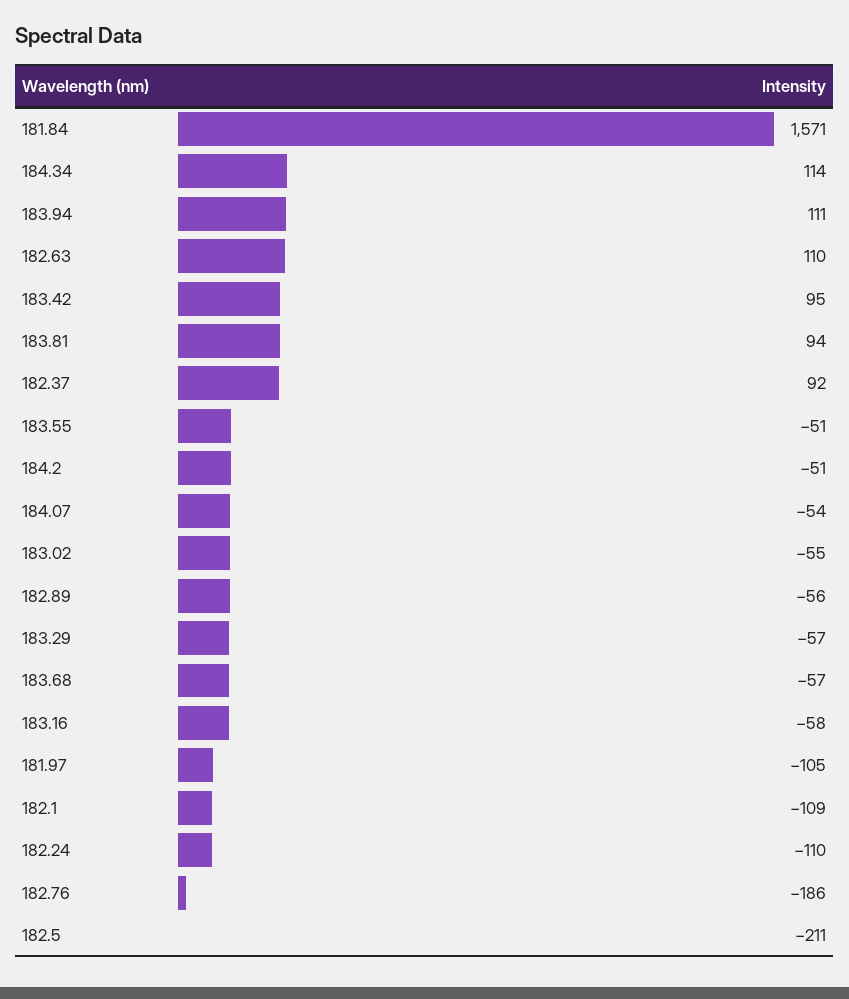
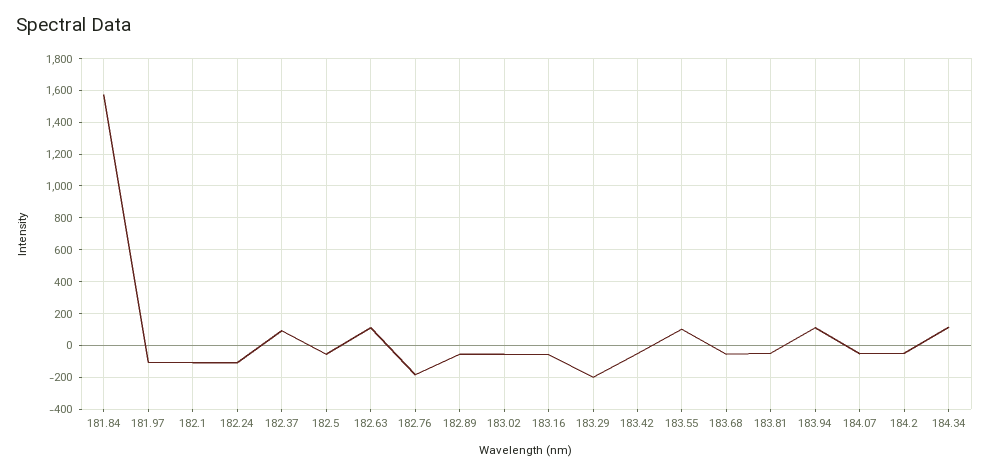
  {
    "181.84": 1571,
    "184.34": 114,
    "183.94": 111,
    "182.63": 110,
-   "183.42": 95,
+   "183.42": -50,
-   "183.81": 94,
+   "183.81": -50,
    "182.37": 92,
-   "183.55": -51,
+   "183.55": 100,
    "184.2": -51,
    "184.07": -54,
    "183.02": -55,
    "182.89": -56,
-   "183.29": -57,
+   "183.29": -200,
    "183.68": -57,
    "183.16": -58,
    "181.97": -105,
    "182.1": -109,
    "182.24": -110,
    "182.76": -186,
-   "182.5": -211
+   "182.5": -50
  }

